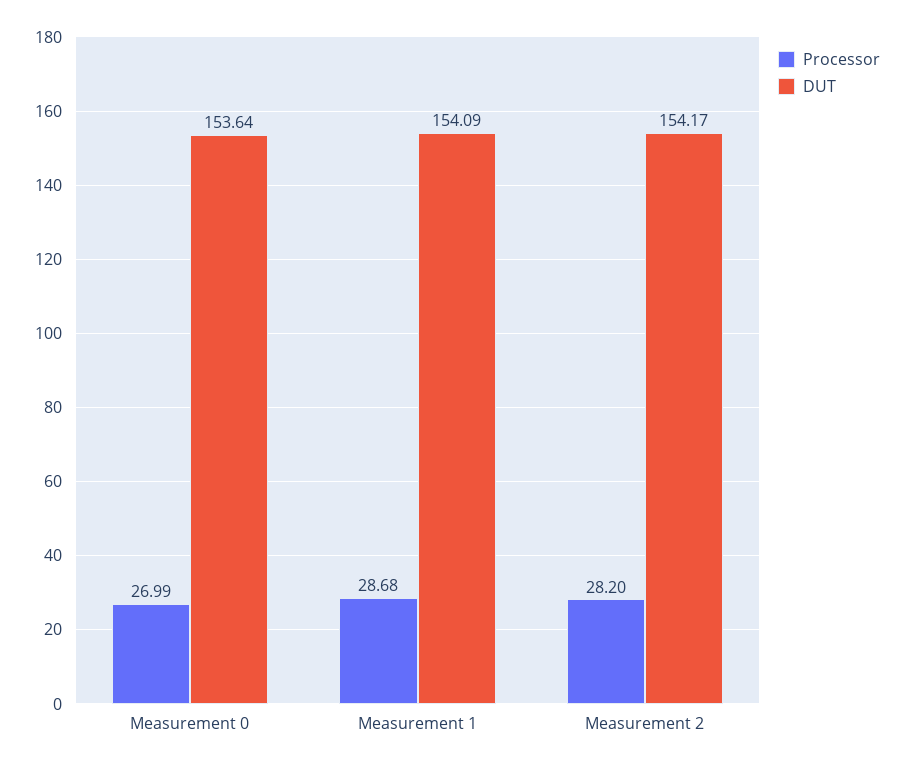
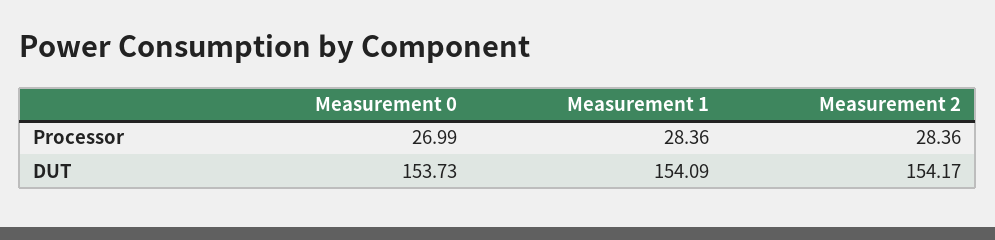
  {
    "Processor": {
      "Measurement 0": 26.99,
-     "Measurement 1": 28.68,
+     "Measurement 1": 28.36,
-     "Measurement 2": 28.2
+     "Measurement 2": 28.36
    },
    "DUT": {
-     "Measurement 0": 153.64,
+     "Measurement 0": 153.73,
      "Measurement 1": 154.09,
      "Measurement 2": 154.17
    }
  }

